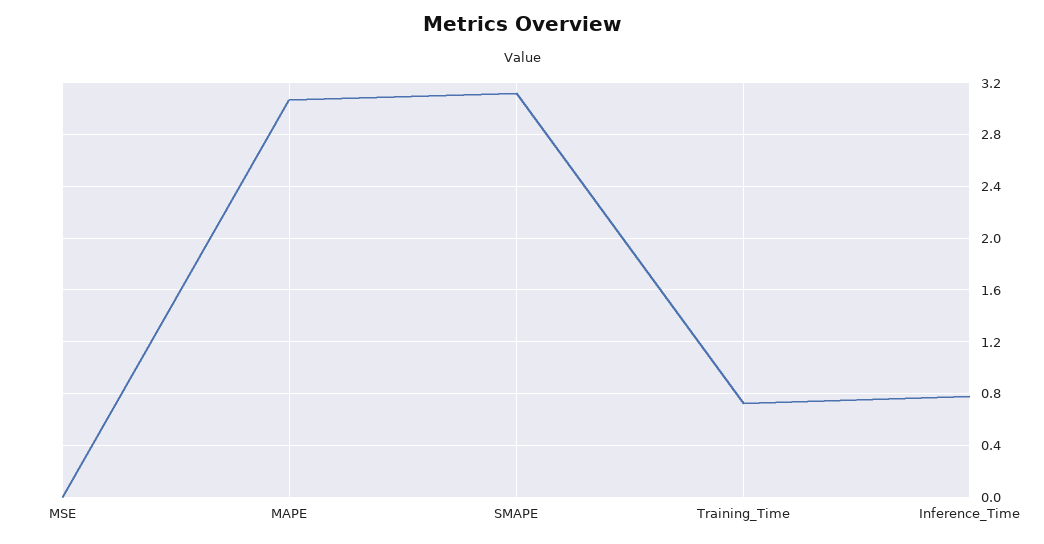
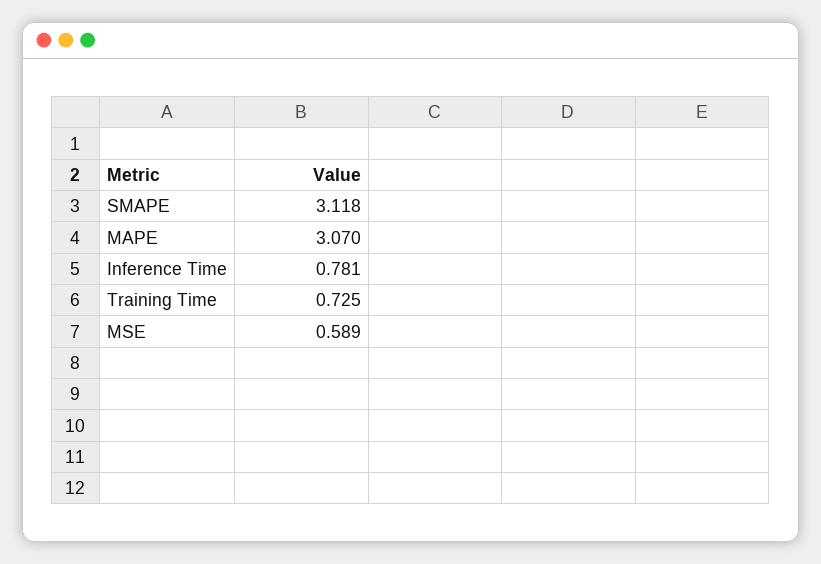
  {
-   "MSE": 0,
+   "MSE": 0.589,
    "MAPE": 3.07,
    "SMAPE": 3.118,
    "Training_Time": 0.725,
    "Inference_Time": 0.781
  }

